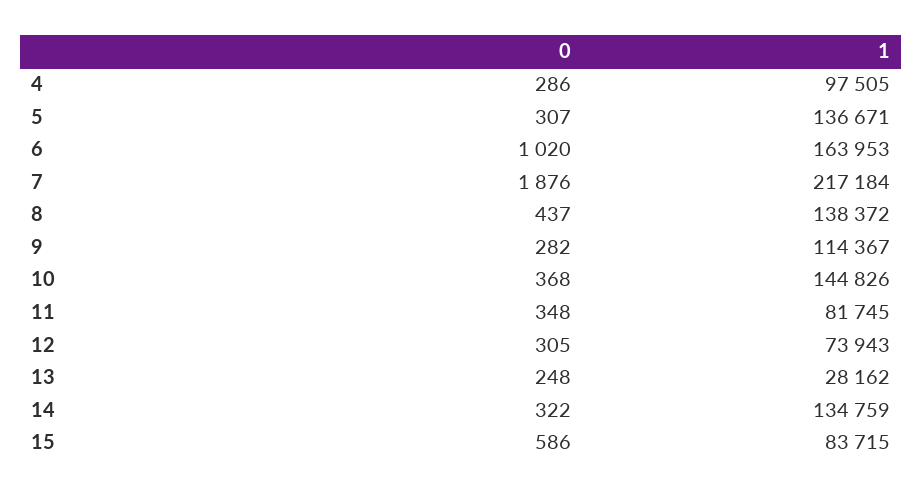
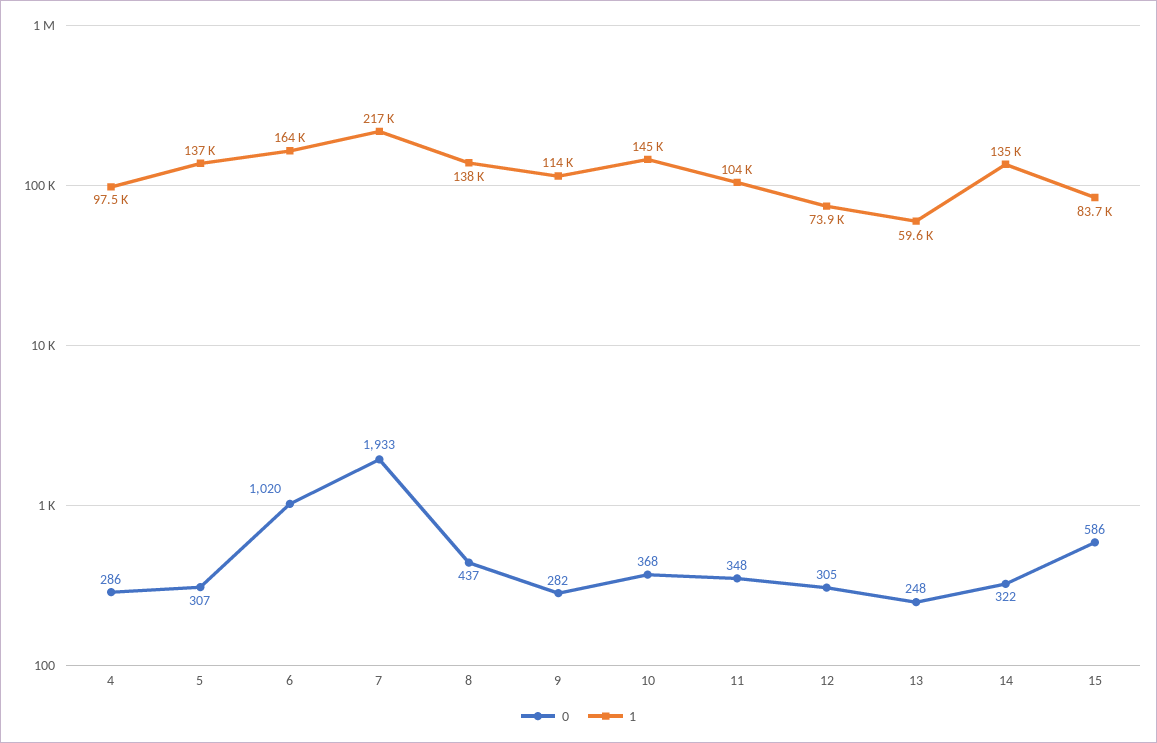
  {
    "0": {
      "4": 286,
      "5": 307,
      "6": 1020,
-     "7": 1876,
+     "7": 1933,
      "8": 437,
      "9": 282,
      "10": 368,
      "11": 348,
      "12": 305,
      "13": 248,
      "14": 322,
      "15": 586
    },
    "1": {
      "4": 97505,
      "5": 136671,
      "6": 163953,
      "7": 217184,
      "8": 138372,
      "9": 114367,
      "10": 144826,
-     "11": 81745,
+     "11": 104000,
      "12": 73943,
-     "13": 28162,
+     "13": 59600,
      "14": 134759,
      "15": 83715
    }
  }

